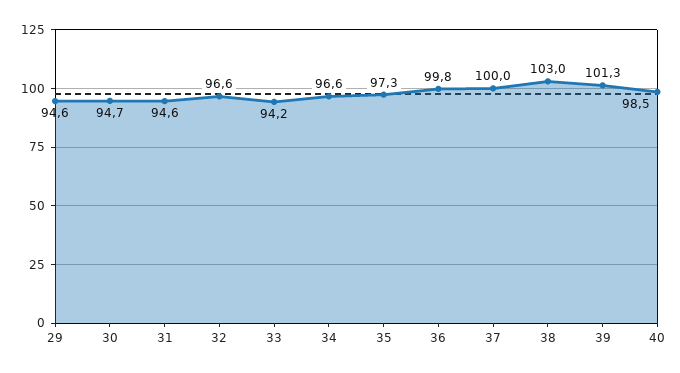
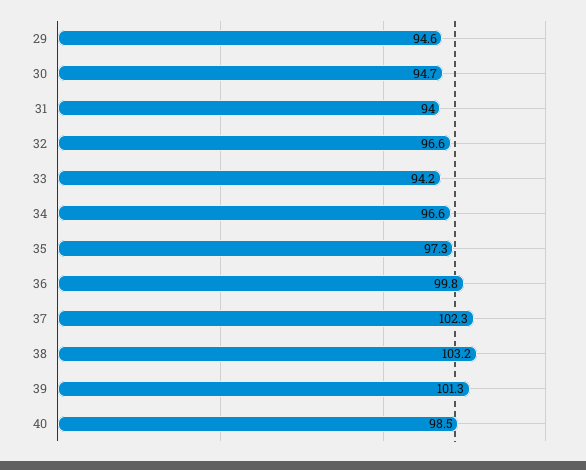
  {
    "29": 94.6,
    "30": 94.7,
-   "31": 94.6,
+   "31": 94,
    "32": 96.6,
    "33": 94.2,
    "34": 96.6,
    "35": 97.3,
    "36": 99.8,
-   "37": 100,
+   "37": 102.3,
-   "38": 103,
+   "38": 103.2,
    "39": 101.3,
    "40": 98.5
  }

